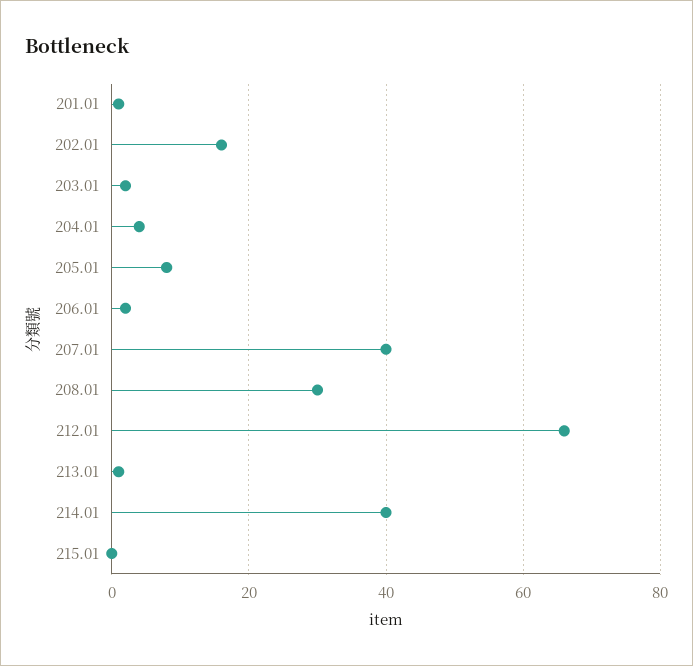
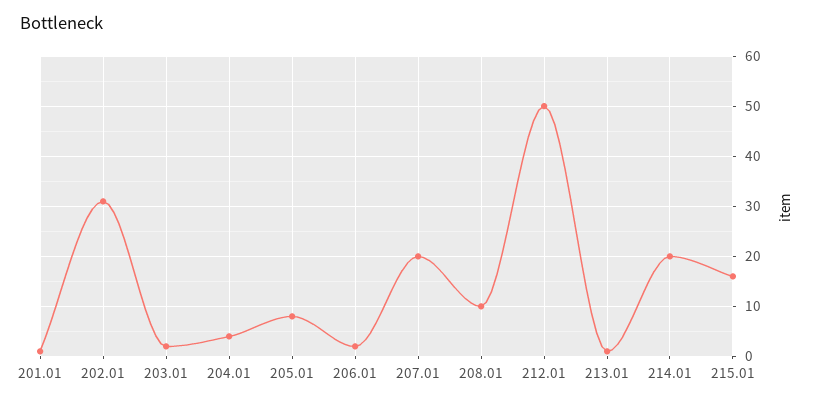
  {
    "201.01": 0,
-   "202.01": 15,
+   "202.01": 30,
    "203.01": 0,
    "204.01": 5,
    "205.01": 10,
    "206.01": 0,
-   "207.01": 40,
+   "207.01": 20,
-   "208.01": 30,
+   "208.01": 10,
-   "212.01": 65,
+   "212.01": 50,
    "213.01": 0,
-   "214.01": 40,
+   "214.01": 20,
-   "215.01": 0
+   "215.01": 15
  }

